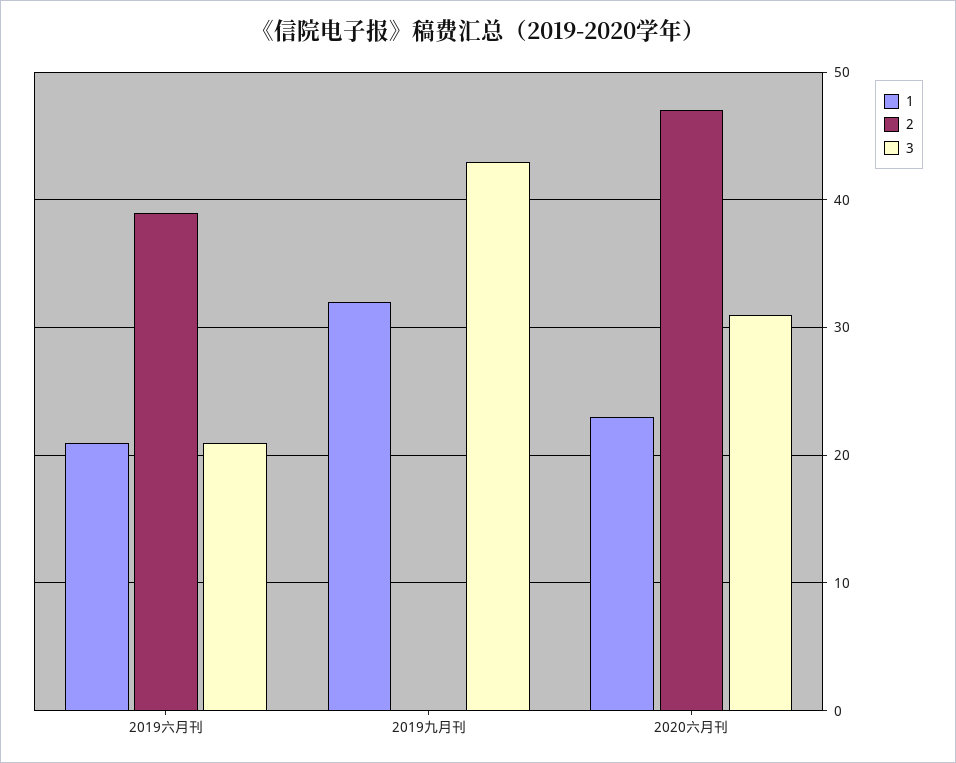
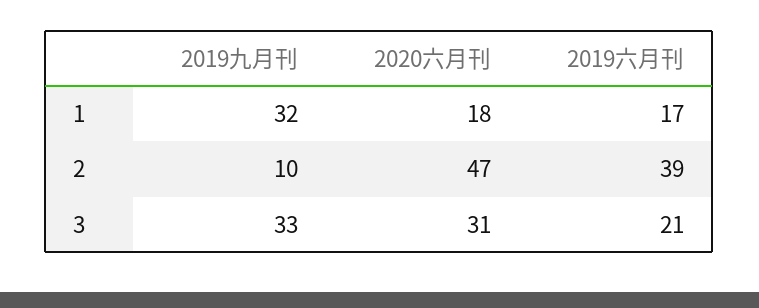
  {
    "1": {
-     "2019六月刊": 21,
+     "2019六月刊": 17,
      "2019九月刊": 32,
-     "2020六月刊": 23
+     "2020六月刊": 18
    },
    "2": {
      "2019六月刊": 39,
-     "2019九月刊": 0,
+     "2019九月刊": 10,
      "2020六月刊": 47
    },
    "3": {
      "2019六月刊": 21,
-     "2019九月刊": 43,
+     "2019九月刊": 33,
      "2020六月刊": 31
    }
  }

